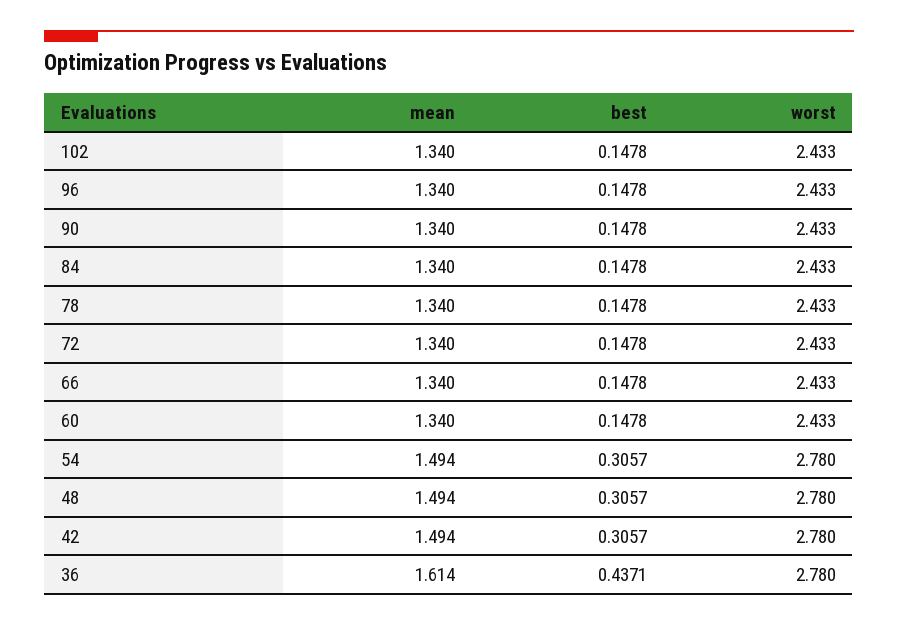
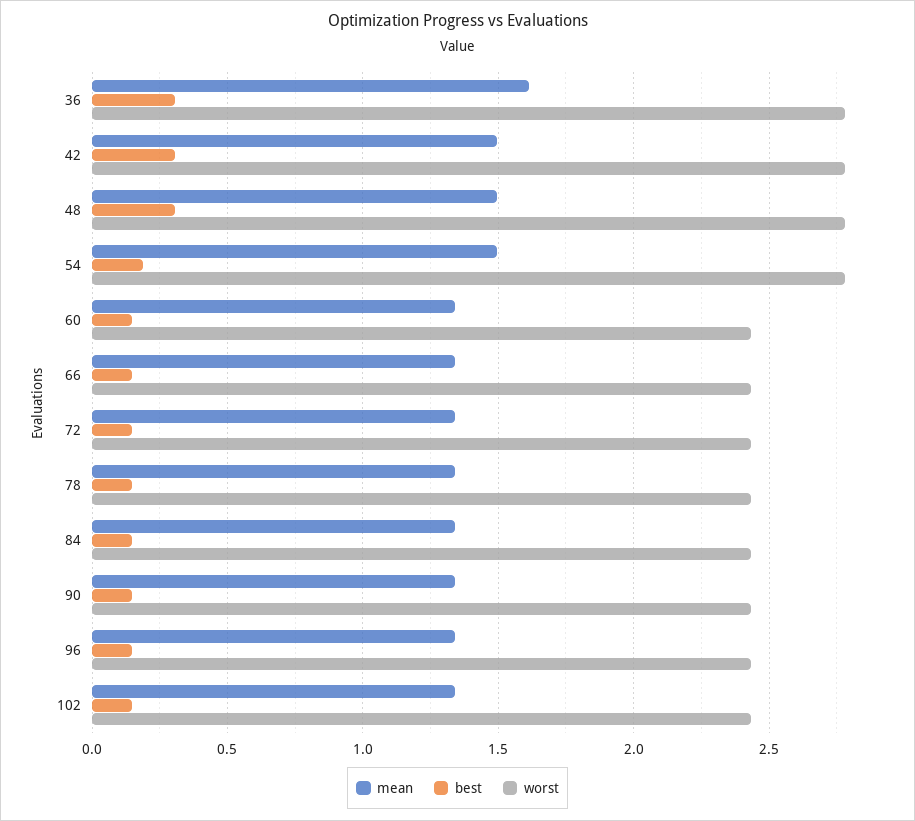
  {
    "mean": {
      "102": 1.34,
      "96": 1.34,
      "90": 1.34,
      "84": 1.34,
      "78": 1.34,
      "72": 1.34,
      "66": 1.34,
      "60": 1.34,
      "54": 1.494,
      "48": 1.494,
      "42": 1.494,
      "36": 1.614
    },
    "best": {
      "102": 0.1478,
      "96": 0.1478,
      "90": 0.1478,
      "84": 0.1478,
      "78": 0.1478,
      "72": 0.1478,
      "66": 0.1478,
      "60": 0.1478,
-     "54": 0.3057,
+     "54": 0.2,
      "48": 0.3057,
      "42": 0.3057,
-     "36": 0.4371
+     "36": 0.3
    },
    "worst": {
      "102": 2.433,
      "96": 2.433,
      "90": 2.433,
      "84": 2.433,
      "78": 2.433,
      "72": 2.433,
      "66": 2.433,
      "60": 2.433,
      "54": 2.78,
      "48": 2.78,
      "42": 2.78,
      "36": 2.78
    }
  }

